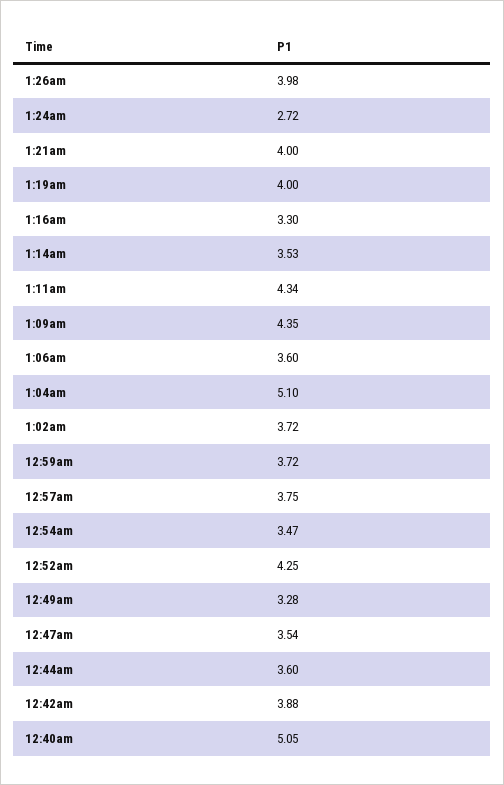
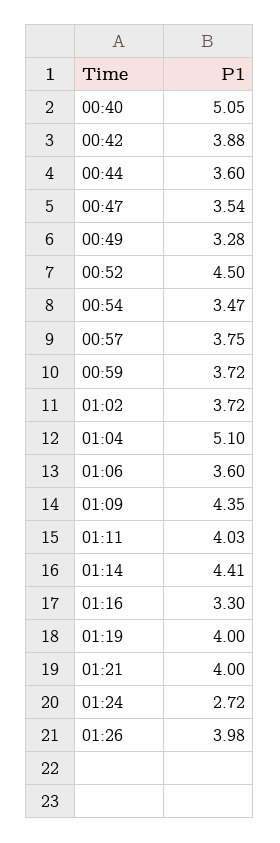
  {
    "1:26am": 3.98,
    "1:24am": 2.72,
    "1:21am": 4,
    "1:19am": 4,
    "1:16am": 3.3,
-   "1:14am": 3.53,
+   "1:14am": 4.41,
-   "1:11am": 4.34,
+   "1:11am": 4.03,
    "1:09am": 4.35,
    "1:06am": 3.6,
    "1:04am": 5.1,
    "1:02am": 3.72,
    "12:59am": 3.72,
    "12:57am": 3.75,
    "12:54am": 3.47,
-   "12:52am": 4.25,
+   "12:52am": 4.5,
    "12:49am": 3.28,
    "12:47am": 3.54,
    "12:44am": 3.6,
    "12:42am": 3.88,
    "12:40am": 5.05
  }

